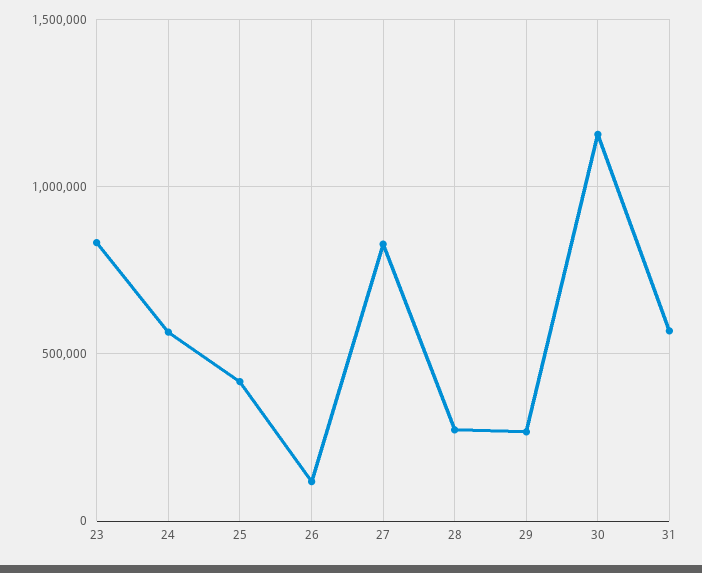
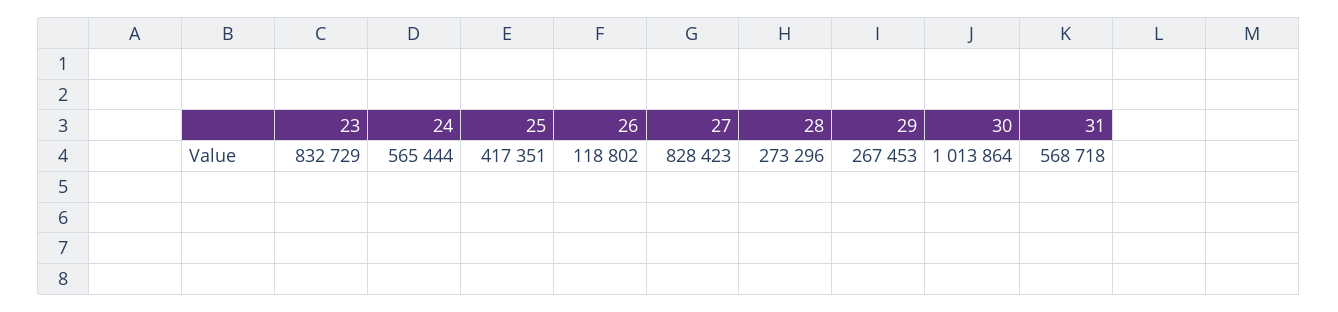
  {
    "23": 832729,
    "24": 565444,
    "25": 417351,
    "26": 118802,
    "27": 828423,
    "28": 273296,
    "29": 267453,
-   "30": 1150000,
+   "30": 1013864,
    "31": 568718
  }

